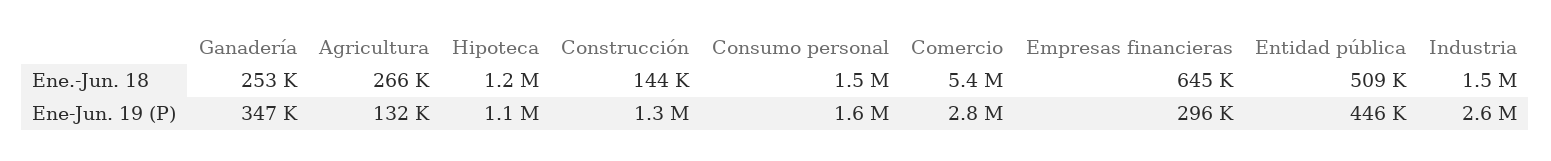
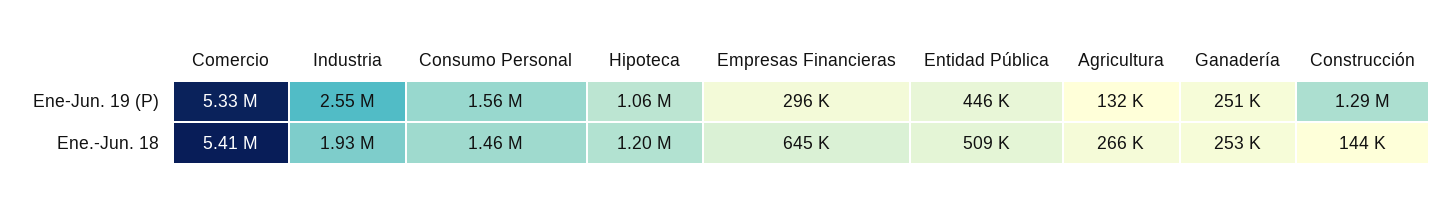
  {
    "Ganadería": {
      "Ene.-Jun. 18": 253000,
-     "Ene-Jun. 19 (P)": 347000
+     "Ene-Jun. 19 (P)": 251000
    },
    "Agricultura": {
      "Ene.-Jun. 18": 266000,
      "Ene-Jun. 19 (P)": 132000
    },
    "Hipoteca": {
      "Ene.-Jun. 18": 1200000,
      "Ene-Jun. 19 (P)": 1060000
    },
    "Construcción": {
      "Ene.-Jun. 18": 144000,
      "Ene-Jun. 19 (P)": 1290000
    },
    "Consumo personal": {
      "Ene.-Jun. 18": 1460000,
      "Ene-Jun. 19 (P)": 1560000
    },
    "Comercio": {
      "Ene.-Jun. 18": 5410000,
-     "Ene-Jun. 19 (P)": 2800000
+     "Ene-Jun. 19 (P)": 5330000
    },
    "Empresas financieras": {
      "Ene.-Jun. 18": 645000,
      "Ene-Jun. 19 (P)": 296000
    },
    "Entidad pública": {
      "Ene.-Jun. 18": 509000,
      "Ene-Jun. 19 (P)": 446000
    },
    "Industria": {
-     "Ene.-Jun. 18": 1500000,
+     "Ene.-Jun. 18": 1930000,
      "Ene-Jun. 19 (P)": 2550000
    }
  }

